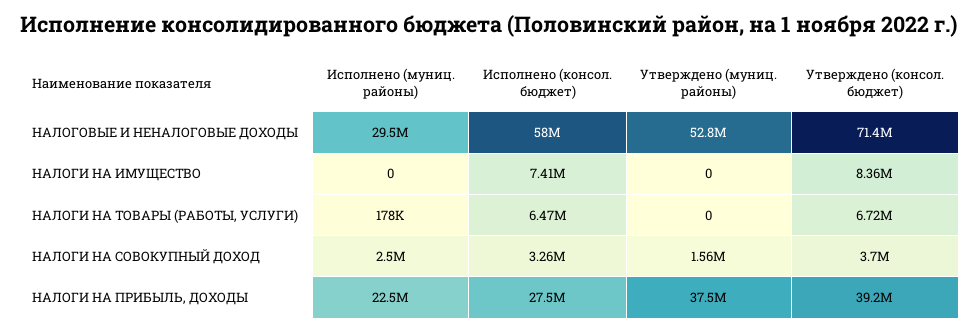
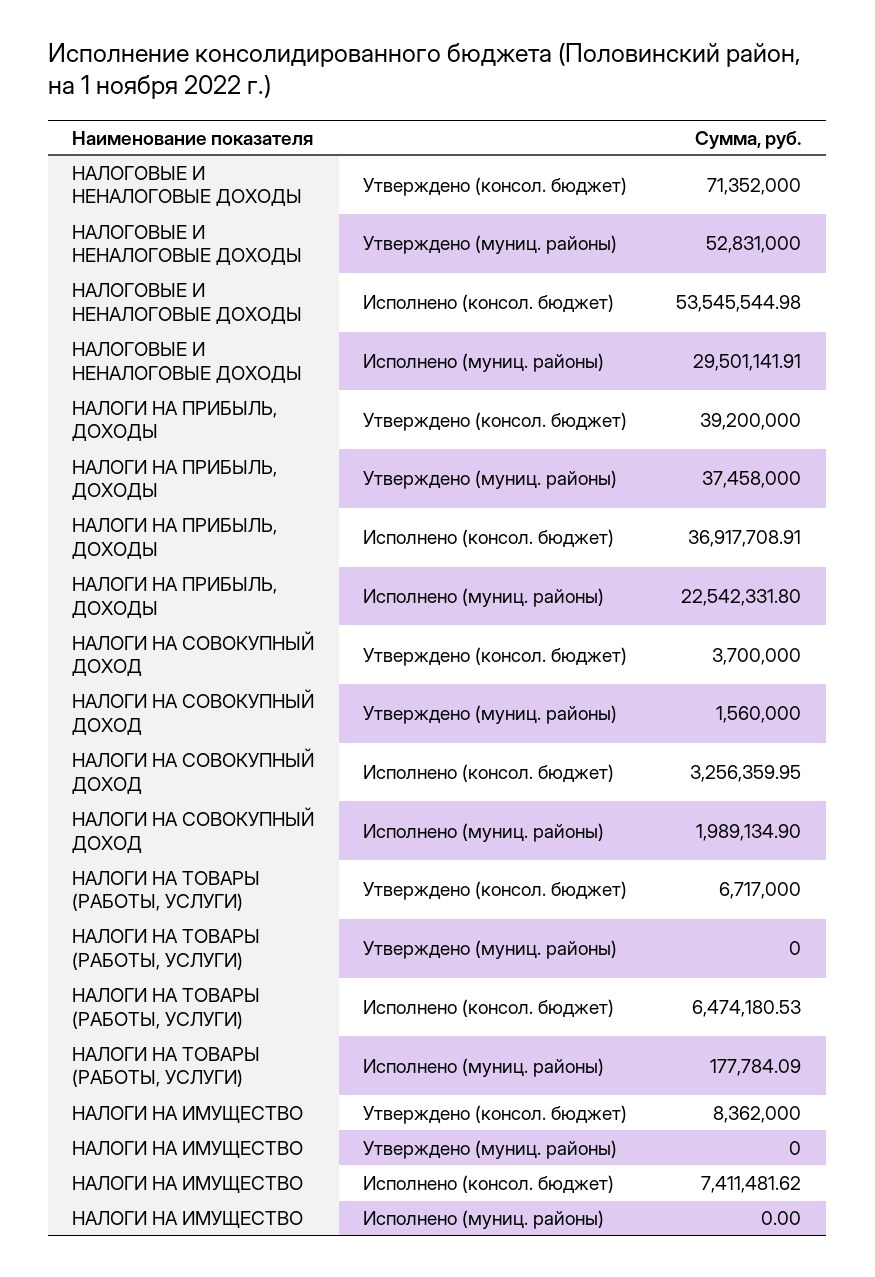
  {
    "Исполнено (муниц. районы)": {
      "НАЛОГОВЫЕ И НЕНАЛОГОВЫЕ ДОХОДЫ": 29501141.91,
      "НАЛОГИ НА ИМУЩЕСТВО": 0,
      "НАЛОГИ НА ТОВАРЫ (РАБОТЫ, УСЛУГИ)": 177784.09,
-     "НАЛОГИ НА СОВОКУПНЫЙ ДОХОД": 2500000,
+     "НАЛОГИ НА СОВОКУПНЫЙ ДОХОД": 1989134.9,
      "НАЛОГИ НА ПРИБЫЛЬ, ДОХОДЫ": 22542331.8
    },
    "Исполнено (консол. бюджет)": {
-     "НАЛОГОВЫЕ И НЕНАЛОГОВЫЕ ДОХОДЫ": 58000000,
+     "НАЛОГОВЫЕ И НЕНАЛОГОВЫЕ ДОХОДЫ": 53545544.98,
      "НАЛОГИ НА ИМУЩЕСТВО": 7411481.62,
      "НАЛОГИ НА ТОВАРЫ (РАБОТЫ, УСЛУГИ)": 6474180.53,
      "НАЛОГИ НА СОВОКУПНЫЙ ДОХОД": 3256359.95,
-     "НАЛОГИ НА ПРИБЫЛЬ, ДОХОДЫ": 27500000
+     "НАЛОГИ НА ПРИБЫЛЬ, ДОХОДЫ": 36917708.91
    },
    "Утверждено (муниц. районы)": {
      "НАЛОГОВЫЕ И НЕНАЛОГОВЫЕ ДОХОДЫ": 52831000,
      "НАЛОГИ НА ИМУЩЕСТВО": 0,
      "НАЛОГИ НА ТОВАРЫ (РАБОТЫ, УСЛУГИ)": 0,
      "НАЛОГИ НА СОВОКУПНЫЙ ДОХОД": 1560000,
      "НАЛОГИ НА ПРИБЫЛЬ, ДОХОДЫ": 37458000
    },
    "Утверждено (консол. бюджет)": {
      "НАЛОГОВЫЕ И НЕНАЛОГОВЫЕ ДОХОДЫ": 71352000,
      "НАЛОГИ НА ИМУЩЕСТВО": 8362000,
      "НАЛОГИ НА ТОВАРЫ (РАБОТЫ, УСЛУГИ)": 6717000,
      "НАЛОГИ НА СОВОКУПНЫЙ ДОХОД": 3700000,
      "НАЛОГИ НА ПРИБЫЛЬ, ДОХОДЫ": 39200000
    }
  }

